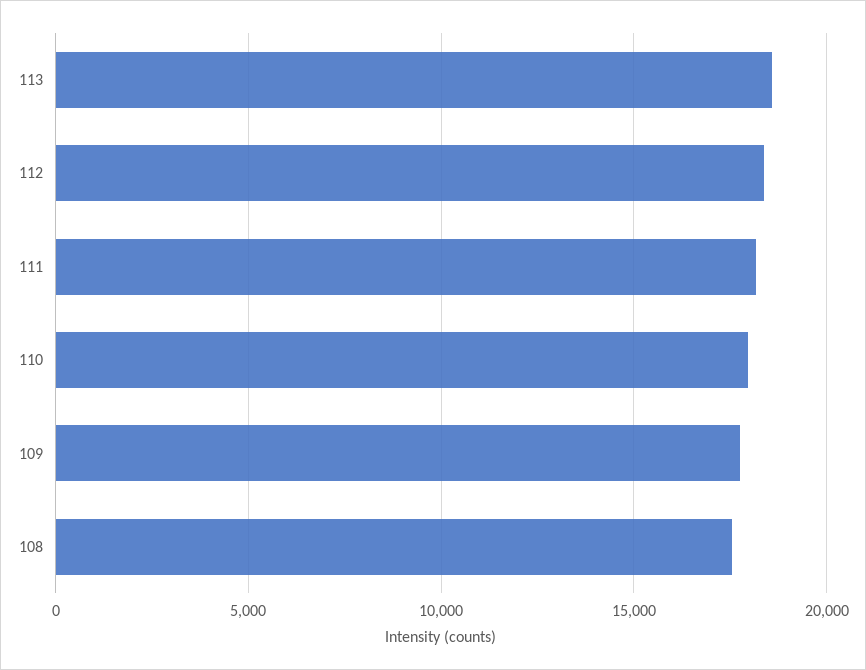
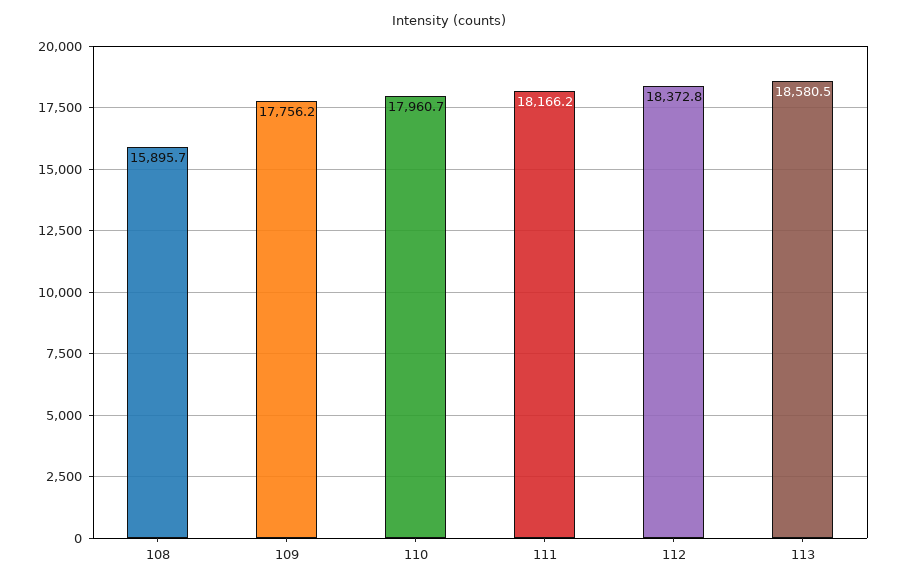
  {
    "113": 18580.5,
    "112": 18372.8,
    "111": 18166.2,
    "110": 17960.7,
    "109": 17756.2,
-   "108": 17500
+   "108": 15895.7
  }

